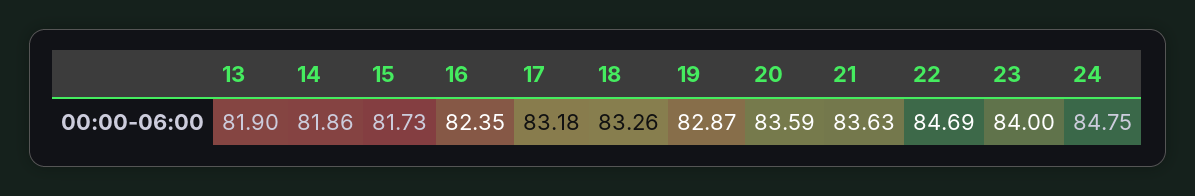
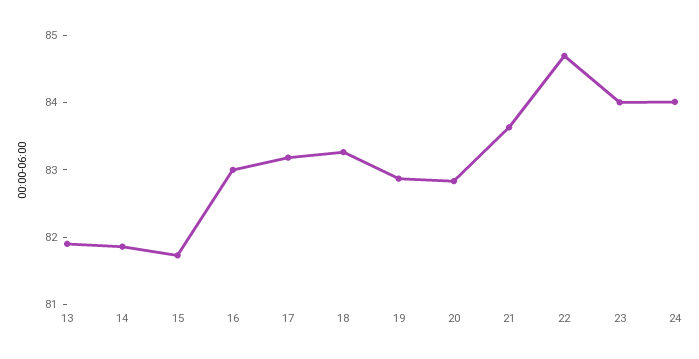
  {
    "13": 81.9,
    "14": 81.86,
    "15": 81.73,
-   "16": 82.35,
+   "16": 83,
    "17": 83.18,
    "18": 83.26,
    "19": 82.87,
-   "20": 83.59,
+   "20": 82.8,
    "21": 83.63,
    "22": 84.69,
    "23": 84,
-   "24": 84.75
+   "24": 84
  }

